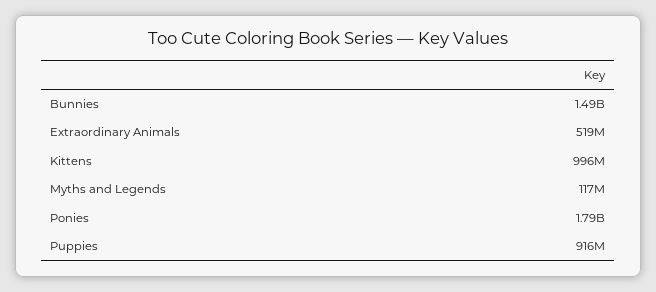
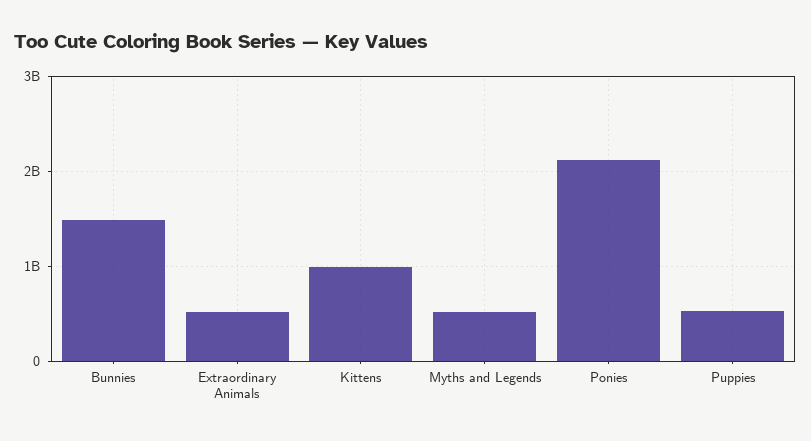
  {
    "Bunnies": 1490000000,
    "Extraordinary Animals": 519000000,
    "Kittens": 996000000,
-   "Myths and Legends": 117000000,
+   "Myths and Legends": 500000000,
-   "Ponies": 1790000000,
+   "Ponies": 2100000000,
-   "Puppies": 916000000
+   "Puppies": 500000000
  }

